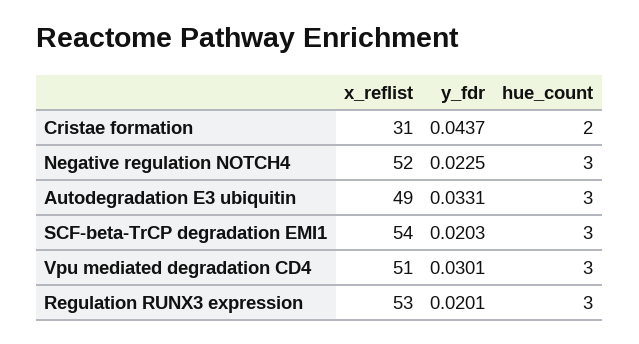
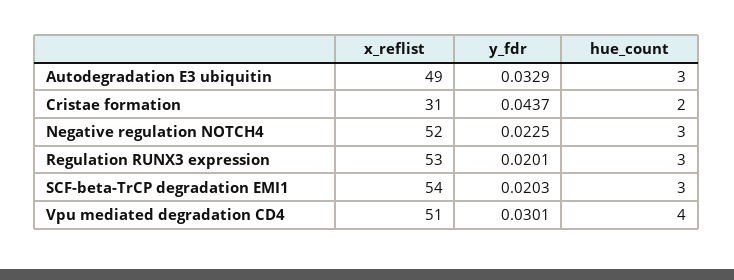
  {
    "x_reflist": {
      "Cristae formation": 31,
      "Negative regulation NOTCH4": 52,
      "Autodegradation E3 ubiquitin": 49,
      "SCF-beta-TrCP degradation EMI1": 54,
      "Vpu mediated degradation CD4": 51,
      "Regulation RUNX3 expression": 53
    },
    "y_fdr": {
      "Cristae formation": 0.0437,
      "Negative regulation NOTCH4": 0.0225,
-     "Autodegradation E3 ubiquitin": 0.0331,
+     "Autodegradation E3 ubiquitin": 0.0329,
      "SCF-beta-TrCP degradation EMI1": 0.0203,
      "Vpu mediated degradation CD4": 0.0301,
      "Regulation RUNX3 expression": 0.0201
    },
    "hue_count": {
      "Cristae formation": 2,
      "Negative regulation NOTCH4": 3,
      "Autodegradation E3 ubiquitin": 3,
      "SCF-beta-TrCP degradation EMI1": 3,
-     "Vpu mediated degradation CD4": 3,
+     "Vpu mediated degradation CD4": 4,
      "Regulation RUNX3 expression": 3
    }
  }

